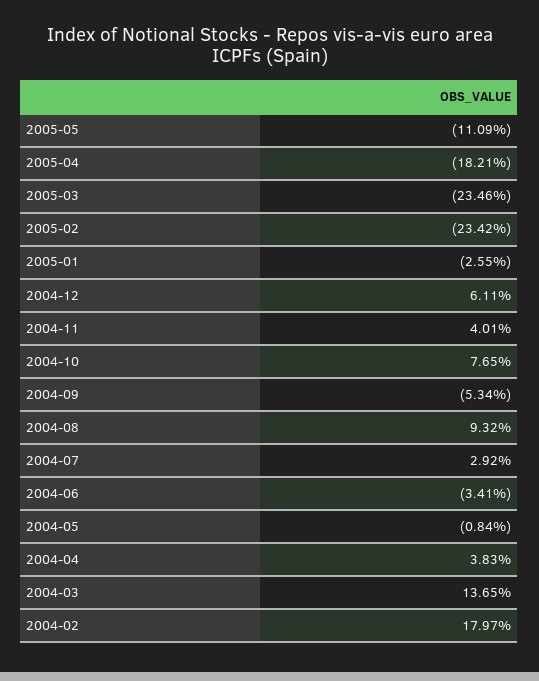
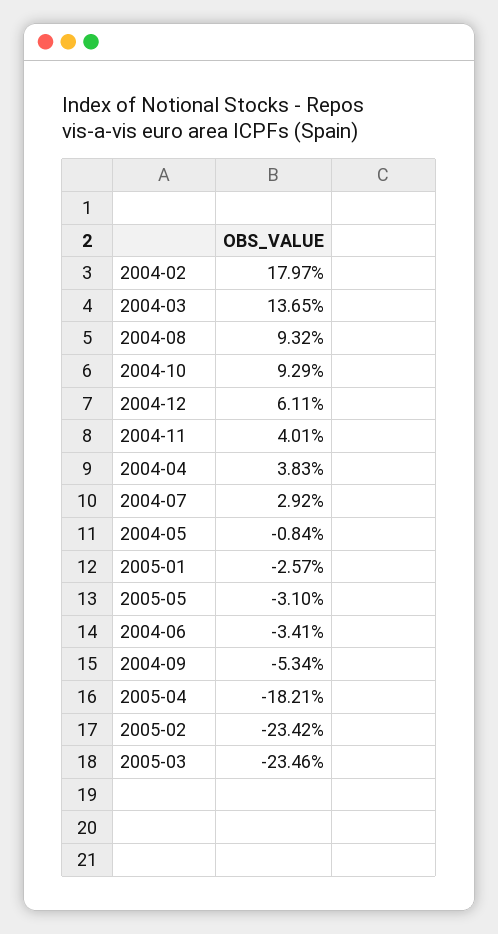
  {
-   "2005-05": -11.09,
+   "2005-05": -3.1,
    "2005-04": -18.21,
    "2005-03": -23.46,
    "2005-02": -23.42,
-   "2005-01": -2.55,
+   "2005-01": -2.57,
    "2004-12": 6.11,
    "2004-11": 4.01,
-   "2004-10": 7.65,
+   "2004-10": 9.29,
    "2004-09": -5.34,
    "2004-08": 9.32,
    "2004-07": 2.92,
    "2004-06": -3.41,
    "2004-05": -0.84,
    "2004-04": 3.83,
    "2004-03": 13.65,
    "2004-02": 17.97
  }

